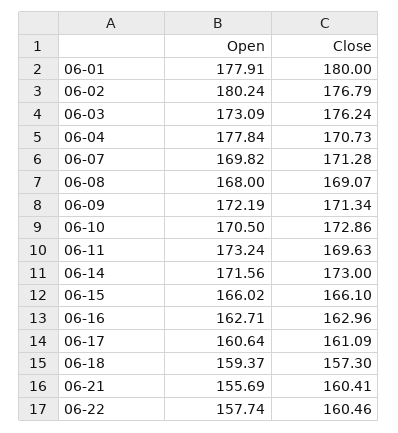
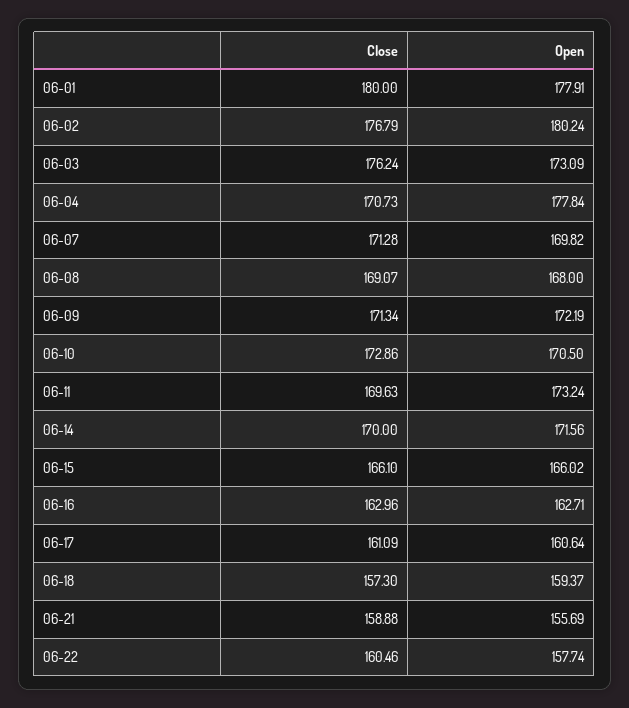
  {
    "Open": {
      "06-01": 177.91,
      "06-02": 180.24,
      "06-03": 173.09,
      "06-04": 177.84,
      "06-07": 169.82,
      "06-08": 168,
      "06-09": 172.19,
      "06-10": 170.5,
      "06-11": 173.24,
      "06-14": 171.56,
      "06-15": 166.02,
      "06-16": 162.71,
      "06-17": 160.64,
      "06-18": 159.37,
      "06-21": 155.69,
      "06-22": 157.74
    },
    "Close": {
      "06-01": 180,
      "06-02": 176.79,
      "06-03": 176.24,
      "06-04": 170.73,
      "06-07": 171.28,
      "06-08": 169.07,
      "06-09": 171.34,
      "06-10": 172.86,
      "06-11": 169.63,
-     "06-14": 173,
+     "06-14": 170,
      "06-15": 166.1,
      "06-16": 162.96,
      "06-17": 161.09,
      "06-18": 157.3,
-     "06-21": 160.41,
+     "06-21": 158.88,
      "06-22": 160.46
    }
  }

